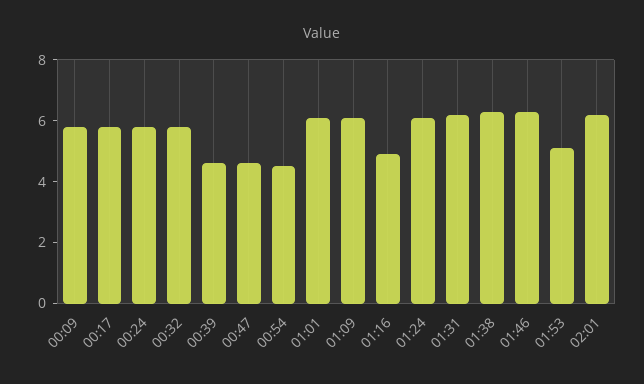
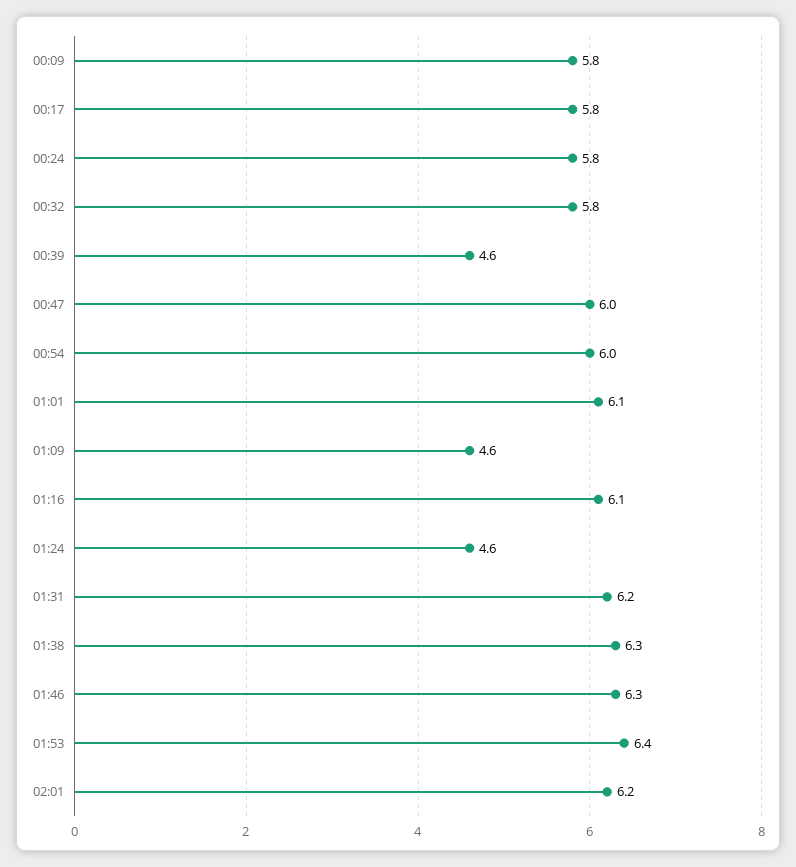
  {
    "00:09": 5.8,
    "00:17": 5.8,
    "00:24": 5.8,
    "00:32": 5.8,
    "00:39": 4.6,
-   "00:47": 4.5,
+   "00:47": 6,
-   "00:54": 4.5,
+   "00:54": 6,
    "01:01": 6.1,
-   "01:09": 6,
+   "01:09": 4.6,
-   "01:16": 5,
+   "01:16": 6.1,
-   "01:24": 6,
+   "01:24": 4.6,
    "01:31": 6.2,
    "01:38": 6.3,
    "01:46": 6.3,
-   "01:53": 5,
+   "01:53": 6.4,
    "02:01": 6.2
  }

